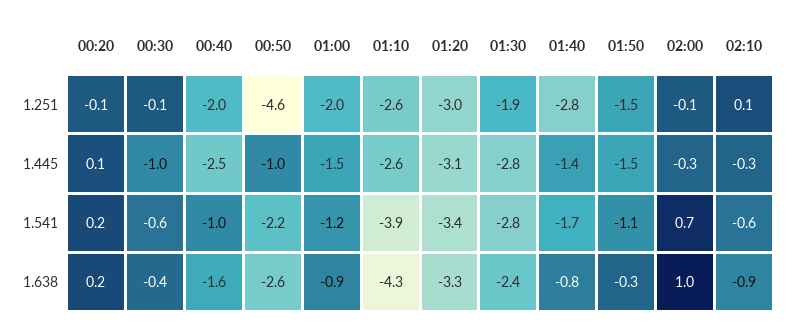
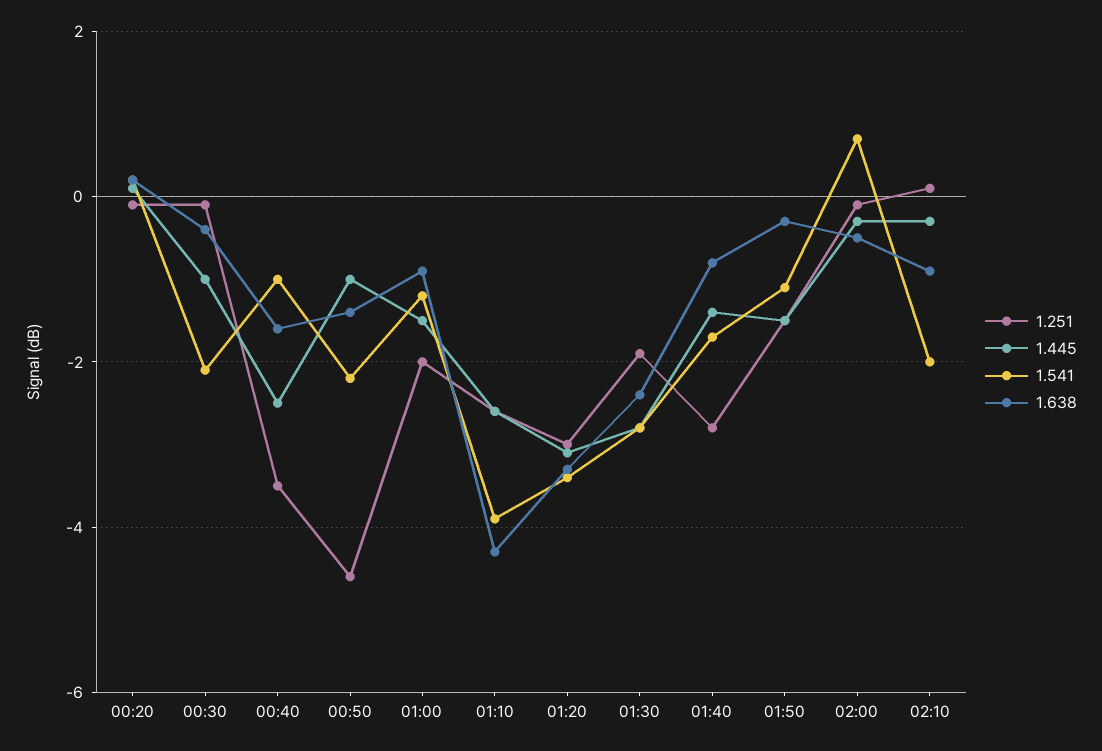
  {
    "1.251": {
      "00:20": -0.1,
      "00:30": -0.1,
-     "00:40": -2,
+     "00:40": -3.5,
      "00:50": -4.6,
      "01:00": -2,
      "01:10": -2.6,
      "01:20": -3,
      "01:30": -1.9,
      "01:40": -2.8,
      "01:50": -1.5,
      "02:00": -0.1,
      "02:10": 0.1
    },
    "1.445": {
      "00:20": 0.1,
      "00:30": -1,
      "00:40": -2.5,
      "00:50": -1,
      "01:00": -1.5,
      "01:10": -2.6,
      "01:20": -3.1,
      "01:30": -2.8,
      "01:40": -1.4,
      "01:50": -1.5,
      "02:00": -0.3,
      "02:10": -0.3
    },
    "1.541": {
      "00:20": 0.2,
-     "00:30": -0.6,
+     "00:30": -2,
      "00:40": -1,
      "00:50": -2.2,
      "01:00": -1.2,
      "01:10": -3.9,
      "01:20": -3.4,
      "01:30": -2.8,
      "01:40": -1.7,
      "01:50": -1.1,
      "02:00": 0.7,
-     "02:10": -0.6
+     "02:10": -2
    },
    "1.638": {
      "00:20": 0.2,
      "00:30": -0.4,
      "00:40": -1.6,
-     "00:50": -2.6,
+     "00:50": -1.5,
      "01:00": -0.9,
      "01:10": -4.3,
      "01:20": -3.3,
      "01:30": -2.4,
      "01:40": -0.8,
      "01:50": -0.3,
-     "02:00": 1,
+     "02:00": -0.5,
      "02:10": -0.9
    }
  }

